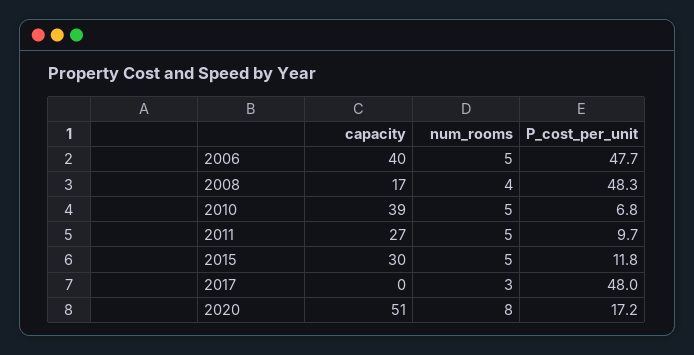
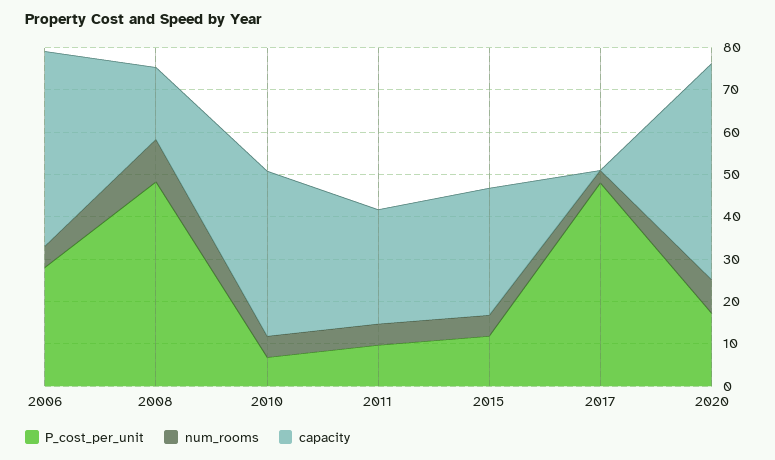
  {
    "capacity": {
-     "2006": 40,
+     "2006": 46,
      "2008": 17,
      "2010": 39,
      "2011": 27,
      "2015": 30,
      "2017": 0,
      "2020": 51
    },
    "num_rooms": {
      "2006": 5,
-     "2008": 4,
+     "2008": 10,
      "2010": 5,
      "2011": 5,
      "2015": 5,
      "2017": 3,
      "2020": 8
    },
    "P_cost_per_unit": {
-     "2006": 47.7,
+     "2006": 28,
      "2008": 48.3,
      "2010": 6.8,
      "2011": 9.7,
      "2015": 11.8,
      "2017": 48,
      "2020": 17.2
    }
  }

